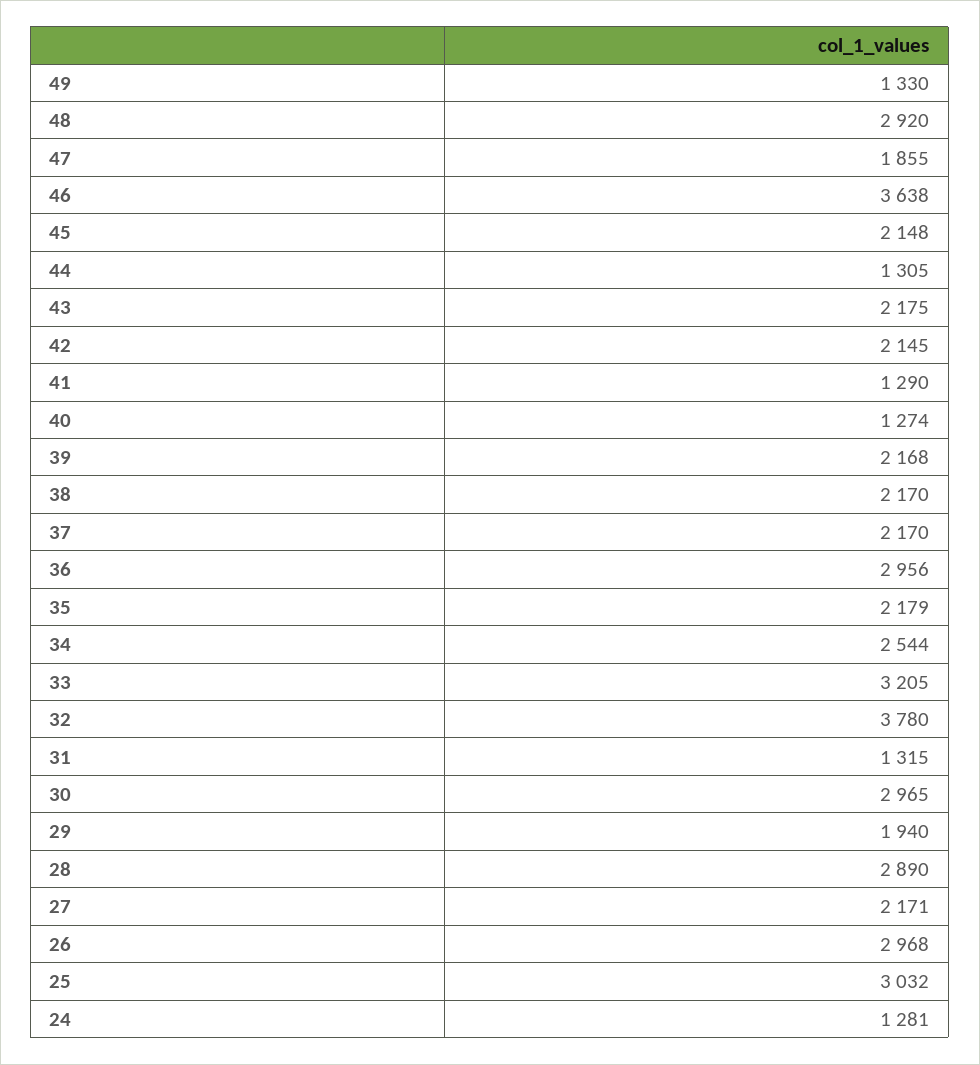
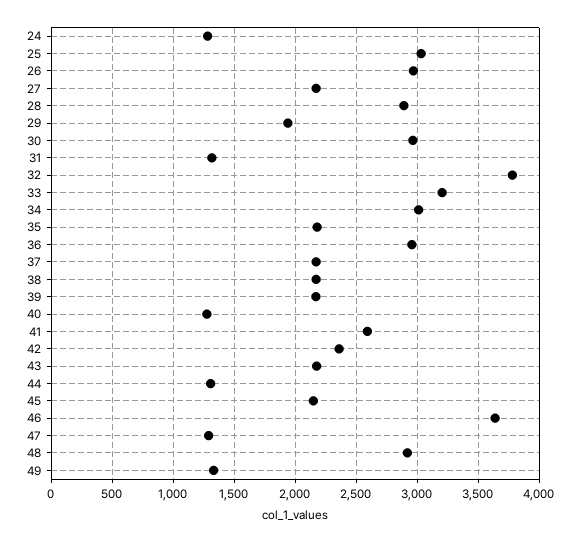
  {
    "49": 1330,
    "48": 2920,
-   "47": 1855,
+   "47": 1300,
    "46": 3638,
    "45": 2148,
    "44": 1305,
    "43": 2175,
-   "42": 2145,
+   "42": 2350,
-   "41": 1290,
+   "41": 2600,
    "40": 1274,
    "39": 2168,
    "38": 2170,
    "37": 2170,
    "36": 2956,
    "35": 2179,
-   "34": 2544,
+   "34": 3000,
    "33": 3205,
    "32": 3780,
    "31": 1315,
    "30": 2965,
    "29": 1940,
    "28": 2890,
    "27": 2171,
    "26": 2968,
    "25": 3032,
    "24": 1281
  }

